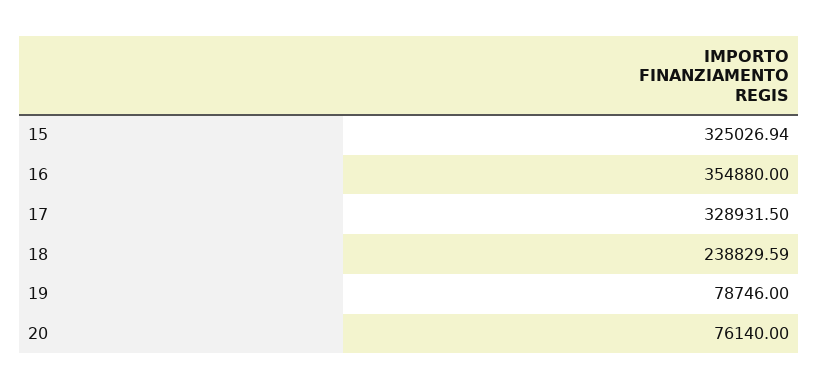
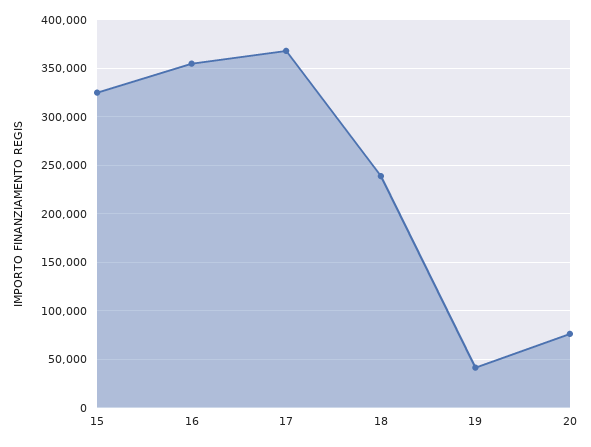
  {
    "15": 325026.94,
    "16": 354880,
-   "17": 328931.5,
+   "17": 370000,
    "18": 238829.59,
-   "19": 78746,
+   "19": 40000,
    "20": 76140
  }

